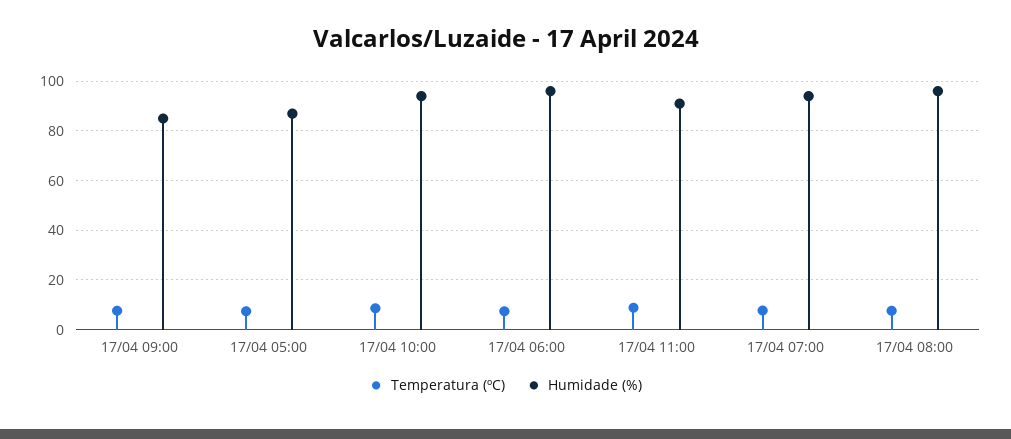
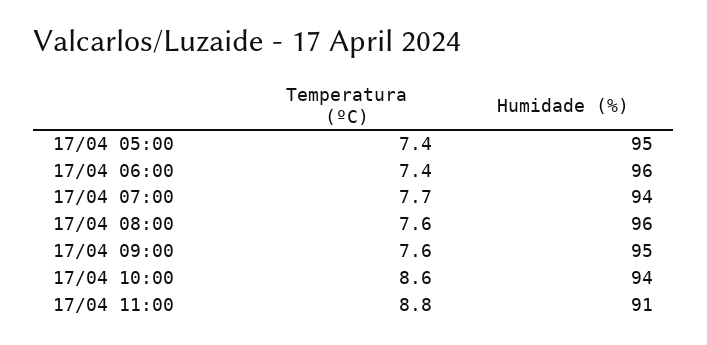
  {
    "Temperatura (ºC)": {
      "17/04 09:00": 7.6,
      "17/04 05:00": 7.4,
      "17/04 10:00": 8.6,
      "17/04 06:00": 7.4,
      "17/04 11:00": 8.8,
      "17/04 07:00": 7.7,
      "17/04 08:00": 7.6
    },
    "Humidade (%)": {
-     "17/04 09:00": 85,
+     "17/04 09:00": 95,
-     "17/04 05:00": 87.5,
+     "17/04 05:00": 95,
      "17/04 10:00": 94,
      "17/04 06:00": 96,
      "17/04 11:00": 91,
      "17/04 07:00": 94,
      "17/04 08:00": 96
    }
  }

